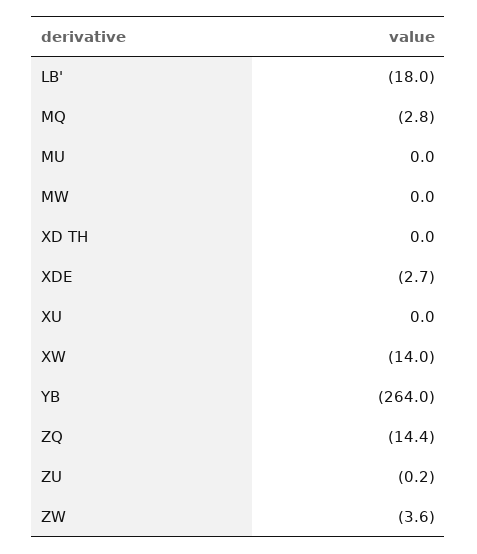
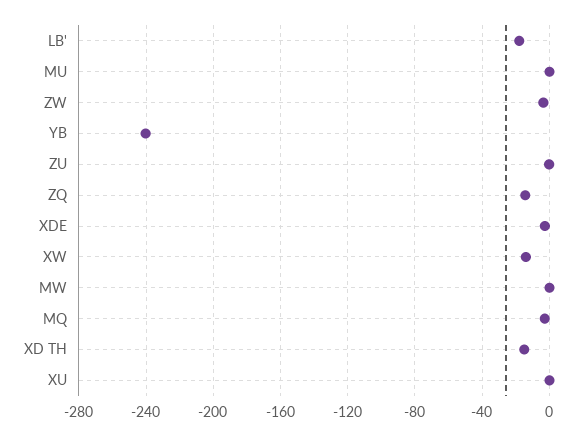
  {
    "LB'": -18,
    "MQ": -2.8,
    "MU": 0,
    "MW": 0,
-   "XD TH": 0,
+   "XD TH": -15,
    "XDE": -2.7,
    "XU": 0,
    "XW": -14,
-   "YB": -264,
+   "YB": -240,
    "ZQ": -14.4,
    "ZU": -0.2,
    "ZW": -3.6
  }

